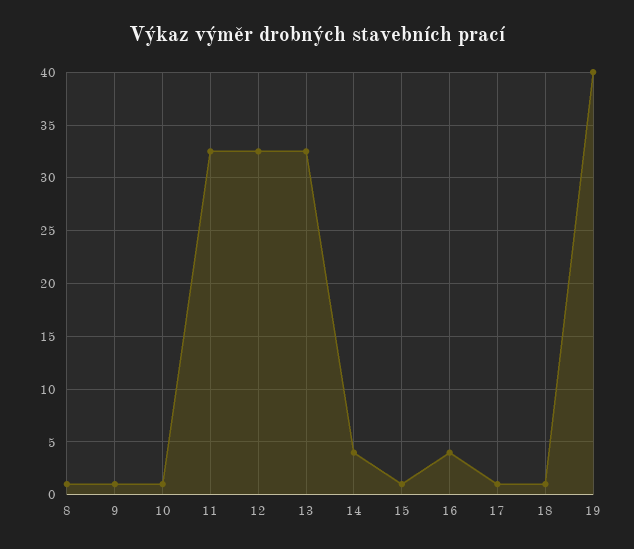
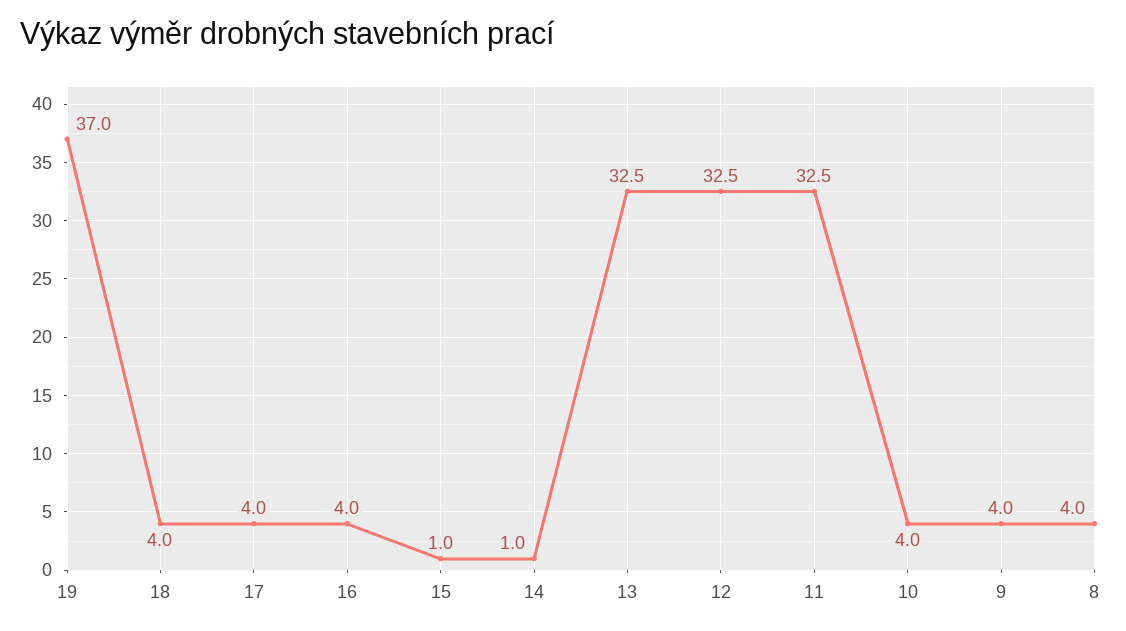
  {
-   "8": 1,
+   "8": 4,
-   "9": 1,
+   "9": 4,
-   "10": 1,
+   "10": 4,
    "11": 32.5,
    "12": 32.5,
    "13": 32.5,
-   "14": 4,
+   "14": 1,
    "15": 1,
    "16": 4,
-   "17": 1,
+   "17": 4,
-   "18": 1,
+   "18": 4,
-   "19": 40
+   "19": 37
  }

